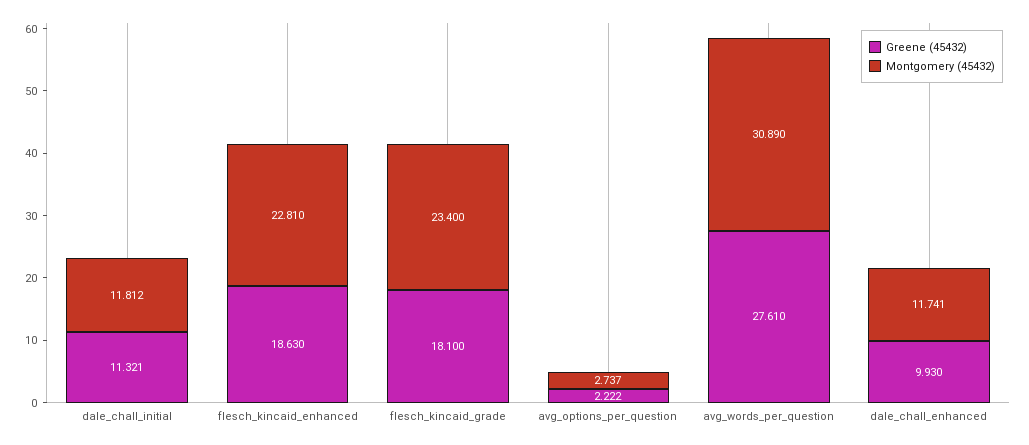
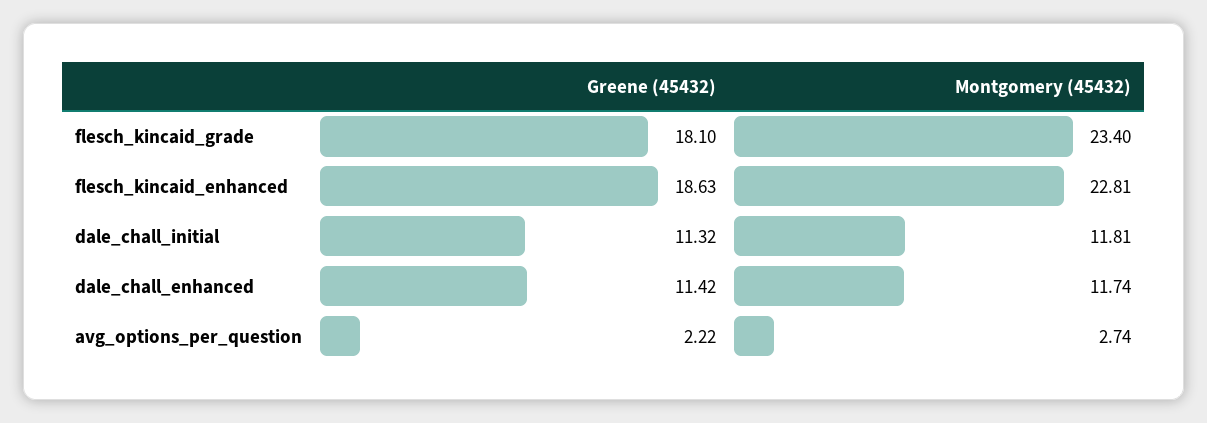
  {
    "Greene (45432)": {
      "dale_chall_initial": 11.321,
      "flesch_kincaid_enhanced": 18.63,
      "flesch_kincaid_grade": 18.1,
      "avg_options_per_question": 2.222,
-     "avg_words_per_question": 27.61,
-     "dale_chall_enhanced": 9.93
+     "dale_chall_enhanced": 11.42
    },
    "Montgomery (45432)": {
      "dale_chall_initial": 11.812,
      "flesch_kincaid_enhanced": 22.81,
      "flesch_kincaid_grade": 23.4,
      "avg_options_per_question": 2.737,
-     "avg_words_per_question": 30.89,
      "dale_chall_enhanced": 11.741
    }
  }

